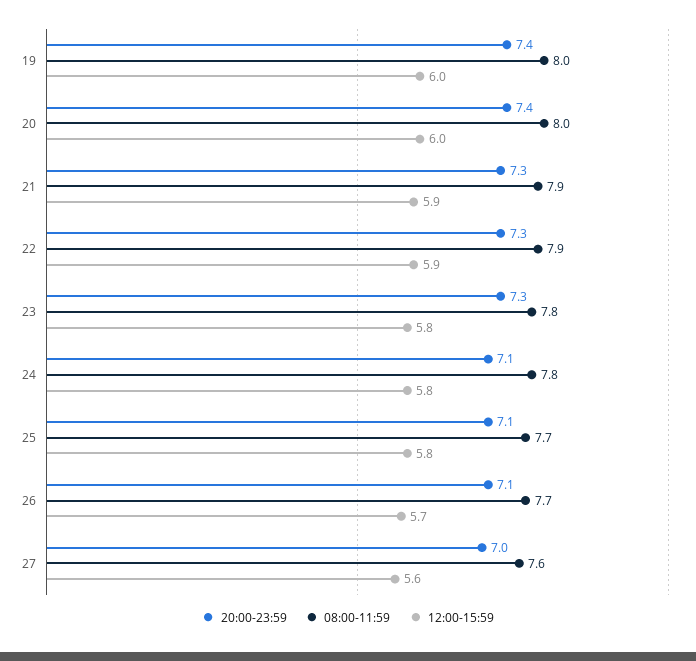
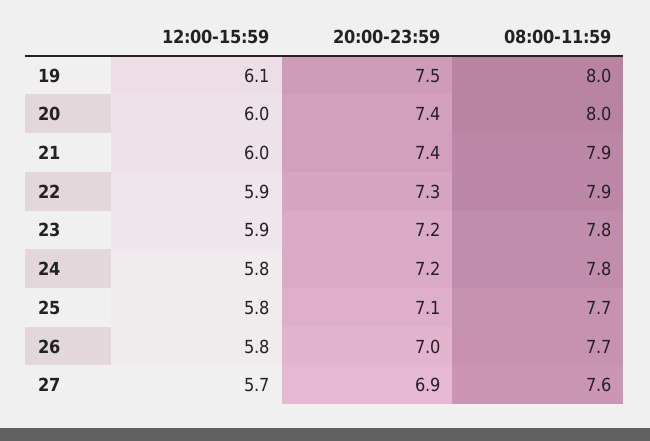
  {
    "20:00-23:59": {
-     "19": 7.4,
+     "19": 7.5,
      "20": 7.4,
-     "21": 7.3,
+     "21": 7.4,
      "22": 7.3,
-     "23": 7.3,
+     "23": 7.2,
-     "24": 7.1,
+     "24": 7.2,
      "25": 7.1,
-     "26": 7.1,
+     "26": 7,
-     "27": 7
+     "27": 6.9
    },
    "08:00-11:59": {
      "19": 8,
      "20": 8,
      "21": 7.9,
      "22": 7.9,
      "23": 7.8,
      "24": 7.8,
      "25": 7.7,
      "26": 7.7,
      "27": 7.6
    },
    "12:00-15:59": {
-     "19": 6,
+     "19": 6.1,
      "20": 6,
-     "21": 5.9,
+     "21": 6,
      "22": 5.9,
-     "23": 5.8,
+     "23": 5.9,
      "24": 5.8,
      "25": 5.8,
-     "26": 5.7,
+     "26": 5.8,
-     "27": 5.6
+     "27": 5.7
    }
  }

